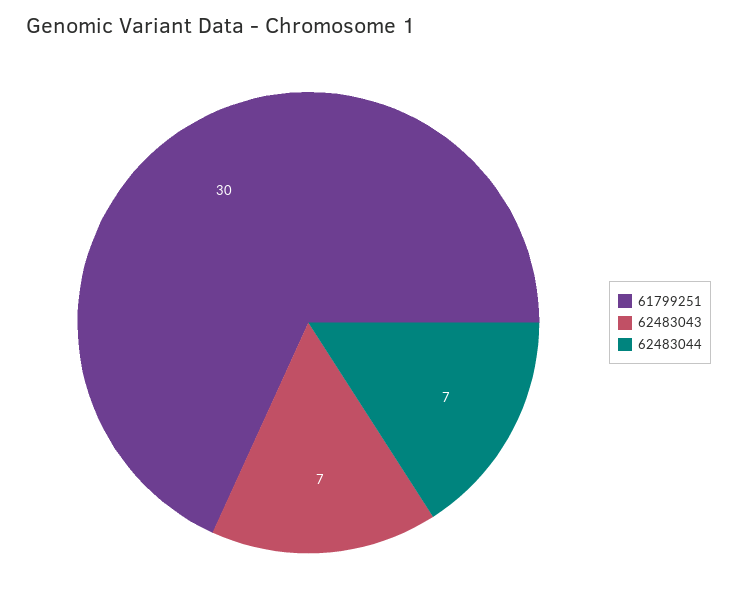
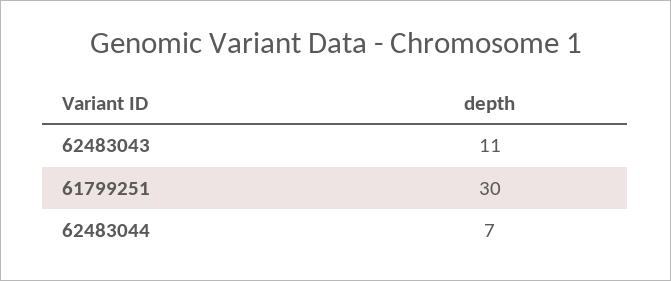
  {
    "61799251": 30,
-   "62483043": 7,
+   "62483043": 11,
    "62483044": 7
  }

